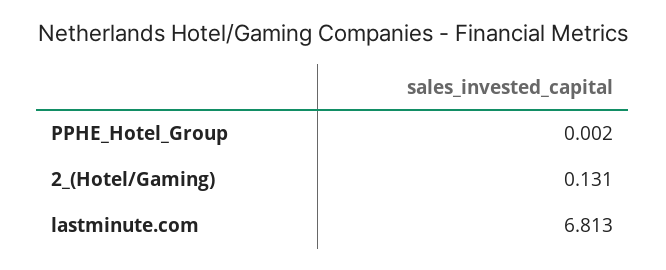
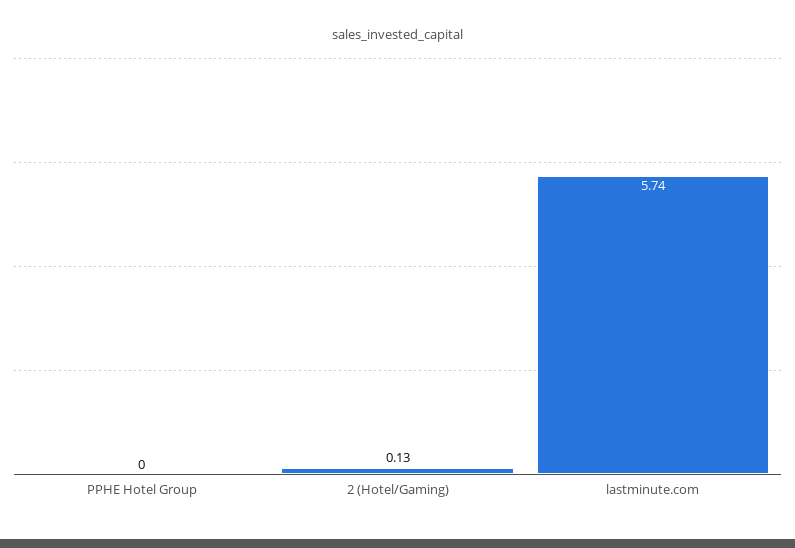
  {
    "PPHE_Hotel_Group": 0.002,
    "2_(Hotel/Gaming)": 0.131,
-   "lastminute.com": 6.813
+   "lastminute.com": 5.74
  }

